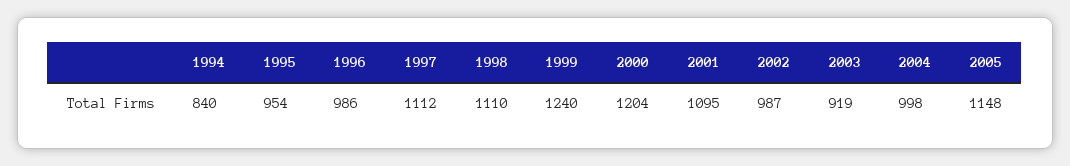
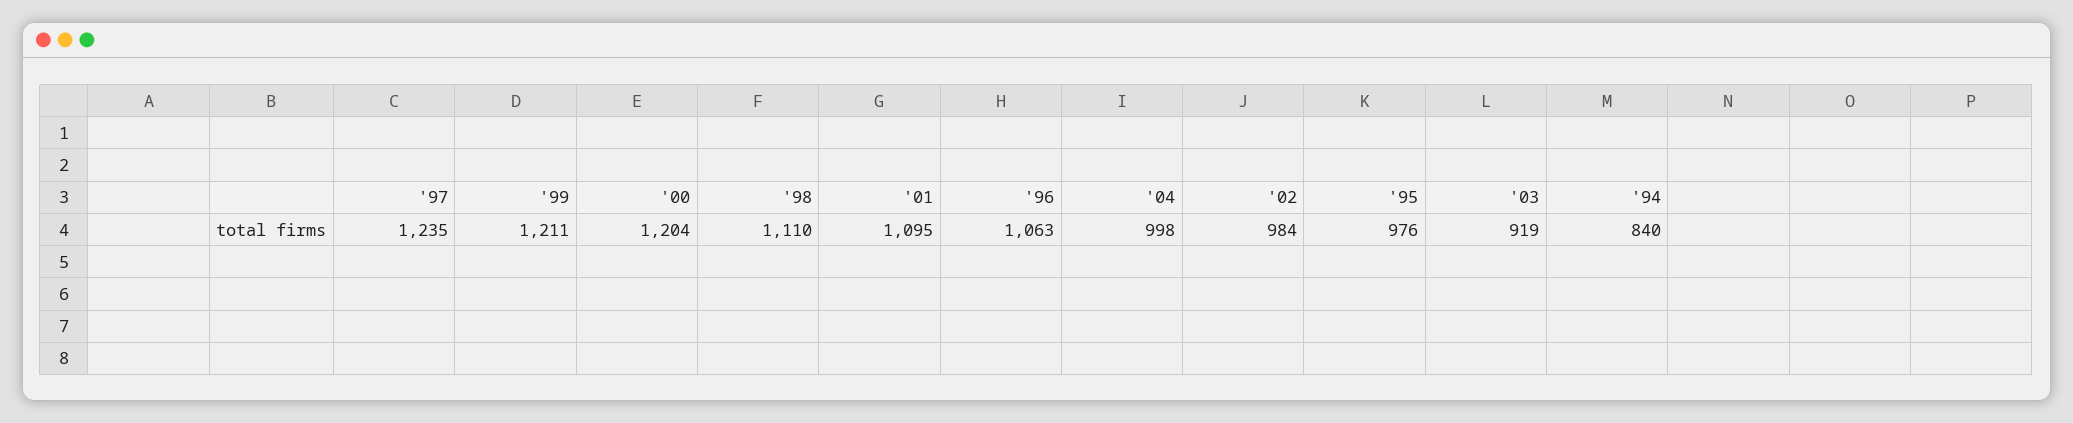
  {
    "1994": 840,
-   "1995": 954,
+   "1995": 976,
-   "1996": 986,
+   "1996": 1063,
-   "1997": 1112,
+   "1997": 1235,
    "1998": 1110,
-   "1999": 1240,
+   "1999": 1211,
    "2000": 1204,
    "2001": 1095,
-   "2002": 987,
+   "2002": 984,
    "2003": 919,
-   "2004": 998,
+   "2004": 998
-   "2005": 1148
  }

